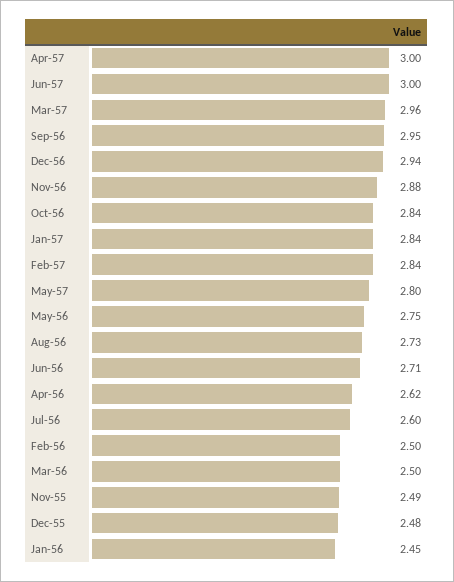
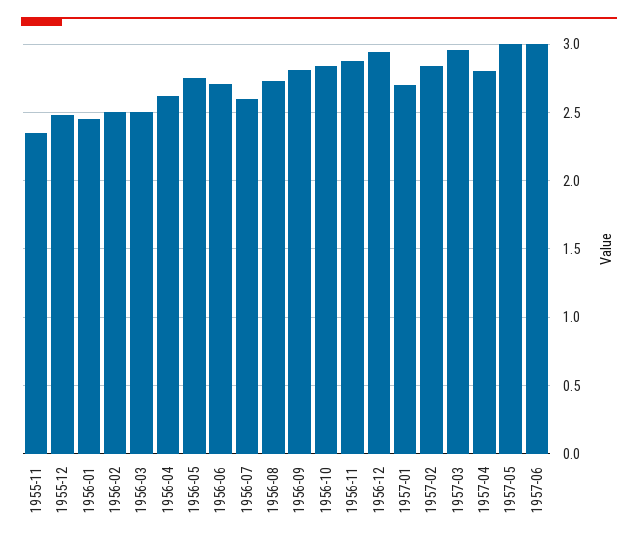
  {
-   "Apr-57": 3,
+   "Apr-57": 2.8,
    "Jun-57": 3,
    "Mar-57": 2.96,
-   "Sep-56": 2.95,
+   "Sep-56": 2.8,
    "Dec-56": 2.94,
    "Nov-56": 2.88,
    "Oct-56": 2.84,
-   "Jan-57": 2.84,
+   "Jan-57": 2.7,
    "Feb-57": 2.84,
-   "May-57": 2.8,
+   "May-57": 3,
    "May-56": 2.75,
    "Aug-56": 2.73,
    "Jun-56": 2.71,
    "Apr-56": 2.62,
    "Jul-56": 2.6,
    "Feb-56": 2.5,
    "Mar-56": 2.5,
-   "Nov-55": 2.49,
+   "Nov-55": 2.35,
    "Dec-55": 2.48,
    "Jan-56": 2.45
  }

